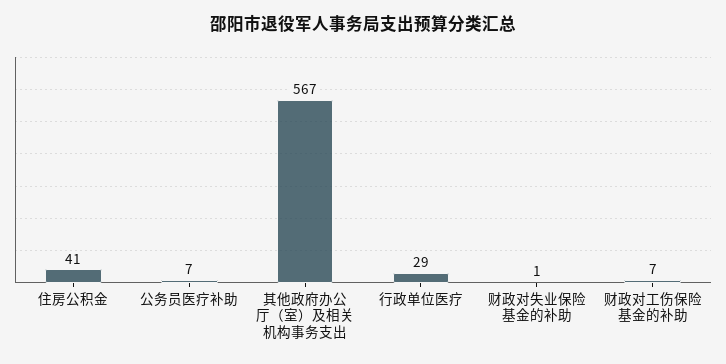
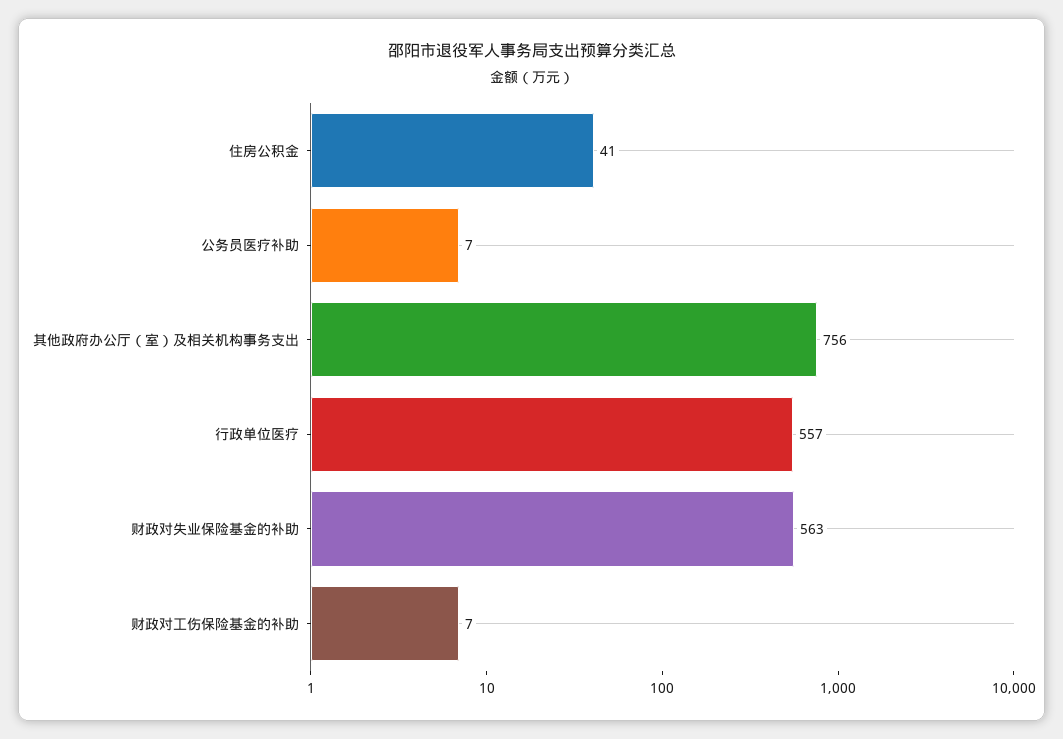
  {
    "住房公积金": 41,
    "公务员医疗补助": 7,
-   "其他政府办公厅（室）及相关机构事务支出": 567,
+   "其他政府办公厅（室）及相关机构事务支出": 756,
-   "行政单位医疗": 29,
+   "行政单位医疗": 557,
-   "财政对失业保险基金的补助": 1,
+   "财政对失业保险基金的补助": 563,
    "财政对工伤保险基金的补助": 7
  }

